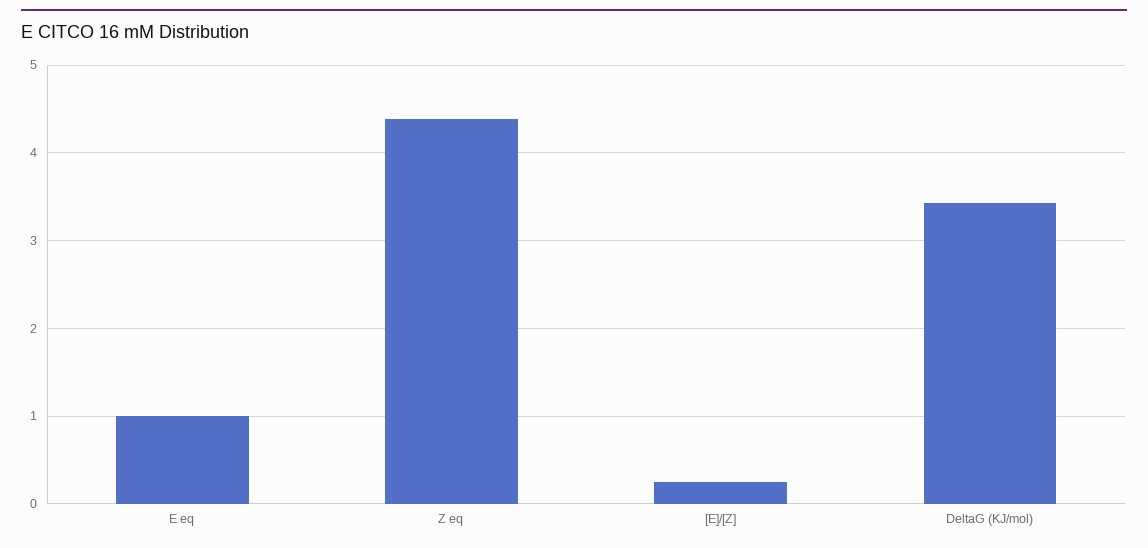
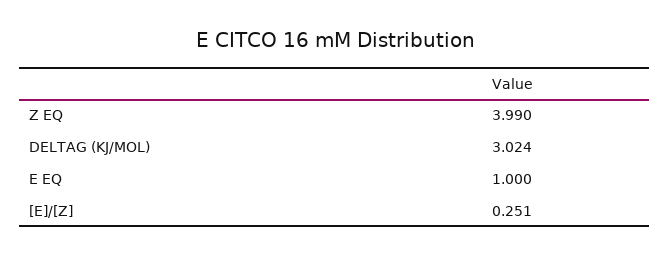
  {
    "E eq": 1,
-   "Z eq": 4.4,
+   "Z eq": 3.99,
    "[E]/[Z]": 0.251,
-   "DeltaG (KJ/mol)": 3.4
+   "DeltaG (KJ/mol)": 3.024
  }

